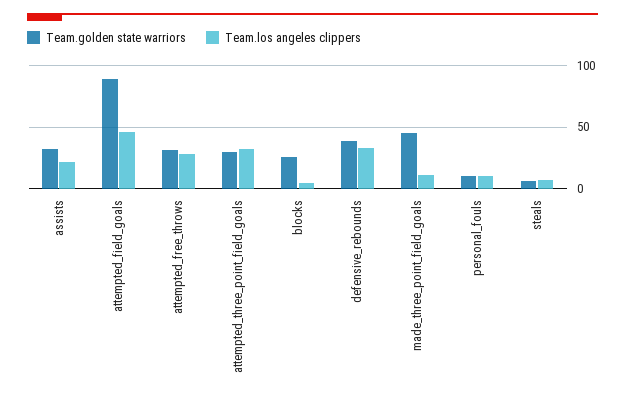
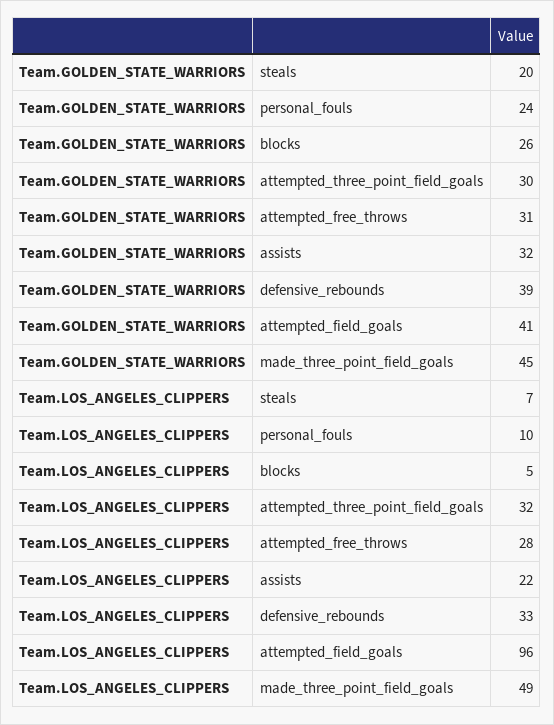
  {
    "Team.golden state warriors": {
      "assists": 32,
-     "attempted_field_goals": 90,
+     "attempted_field_goals": 41,
      "attempted_free_throws": 31,
      "attempted_three_point_field_goals": 30,
      "blocks": 26,
      "defensive_rebounds": 39,
      "made_three_point_field_goals": 45,
-     "personal_fouls": 10,
+     "personal_fouls": 24,
-     "steals": 5
+     "steals": 20
    },
    "Team.los angeles clippers": {
      "assists": 22,
-     "attempted_field_goals": 45,
+     "attempted_field_goals": 96,
      "attempted_free_throws": 28,
      "attempted_three_point_field_goals": 32,
      "blocks": 5,
      "defensive_rebounds": 33,
-     "made_three_point_field_goals": 10,
+     "made_three_point_field_goals": 49,
      "personal_fouls": 10,
      "steals": 7
    }
  }

